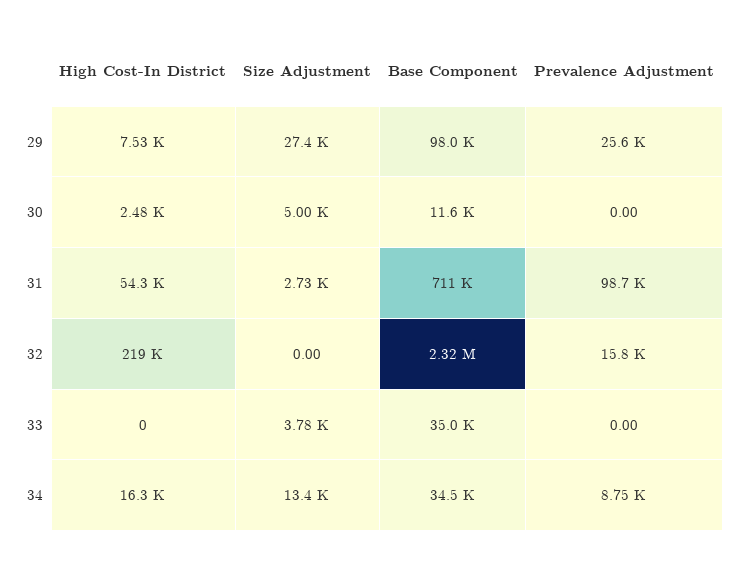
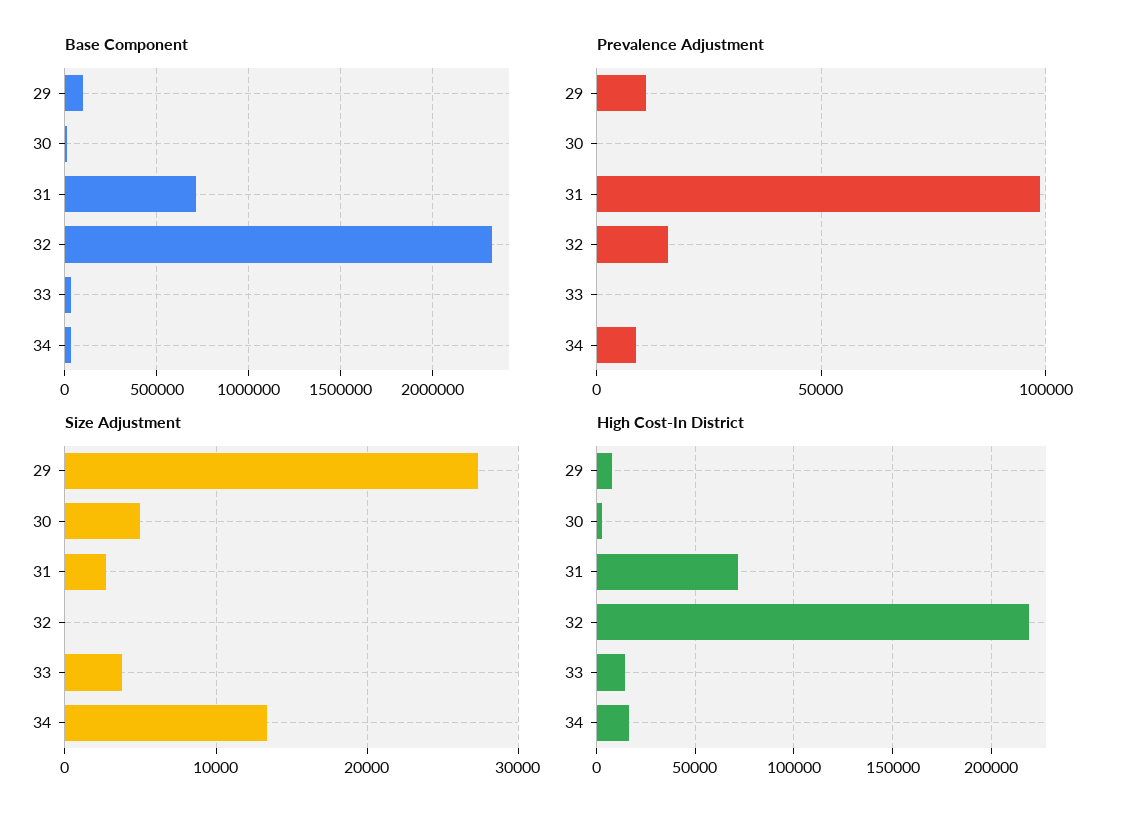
  {
    "High Cost-In District": {
      "29": 7530,
      "30": 2480,
-     "31": 54300,
+     "31": 70000,
      "32": 219000,
-     "33": 0,
+     "33": 15000,
      "34": 16300
    },
    "Size Adjustment": {
      "29": 27400,
      "30": 5000,
      "31": 2730,
      "32": 0,
      "33": 3780,
      "34": 13400
    },
    "Base Component": {
      "29": 98000,
      "30": 11600,
      "31": 711000,
      "32": 2320000,
      "33": 35000,
      "34": 34500
    },
    "Prevalence Adjustment": {
-     "29": 25600,
+     "29": 10000,
      "30": 0,
      "31": 98700,
      "32": 15800,
      "33": 0,
      "34": 8750
    }
  }

